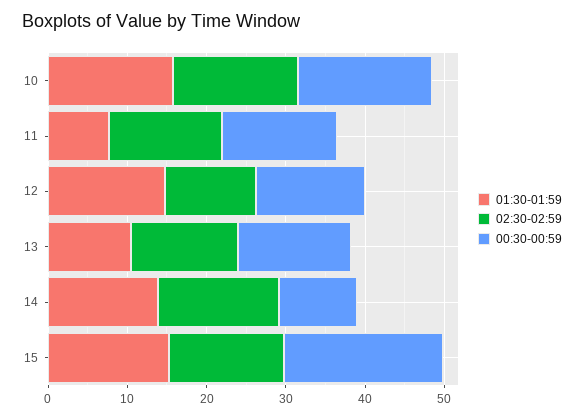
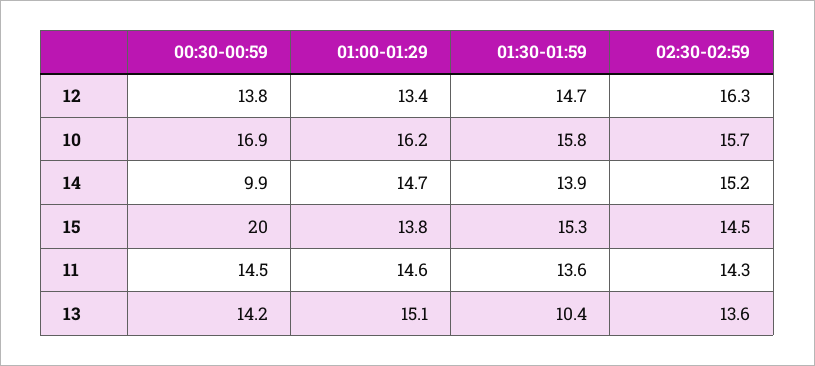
  {
    "01:30-01:59": {
      "10": 15.8,
-     "11": 8,
+     "11": 13.6,
      "12": 14.7,
      "13": 10.4,
      "14": 13.9,
      "15": 15.3
    },
    "02:30-02:59": {
      "10": 15.7,
      "11": 14.3,
-     "12": 12,
+     "12": 16.3,
      "13": 13.6,
      "14": 15.2,
      "15": 14.5
    },
    "00:30-00:59": {
      "10": 16.9,
      "11": 14.5,
      "12": 13.8,
      "13": 14.2,
      "14": 9.9,
      "15": 20
-   }
+   },
+   "01:00-01:29": {
+     "12": 13.4,
+     "10": 16.2,
+     "14": 14.7,
+     "15": 13.8,
+     "11": 14.6,
+     "13": 15.1
+   }
  }

